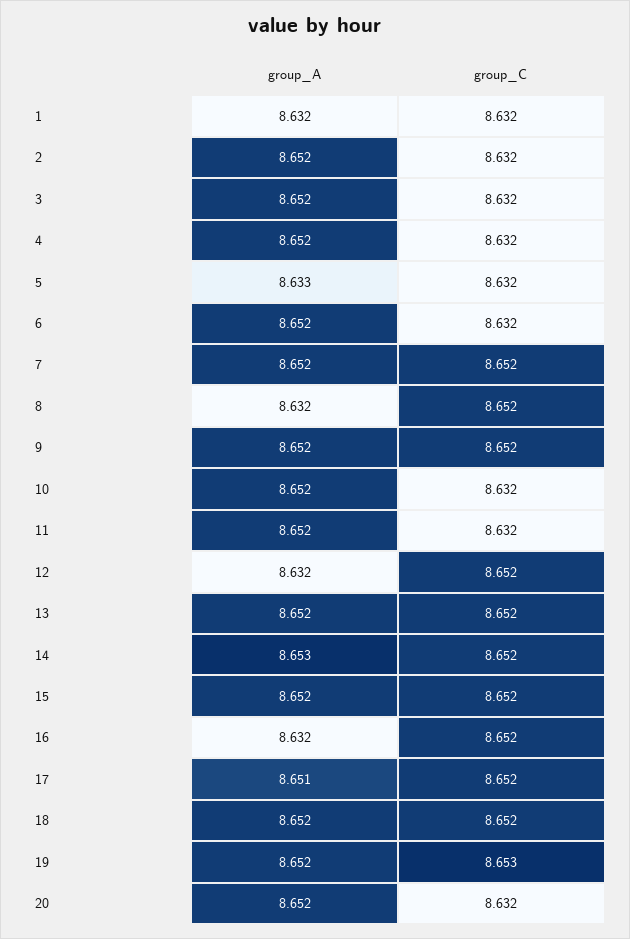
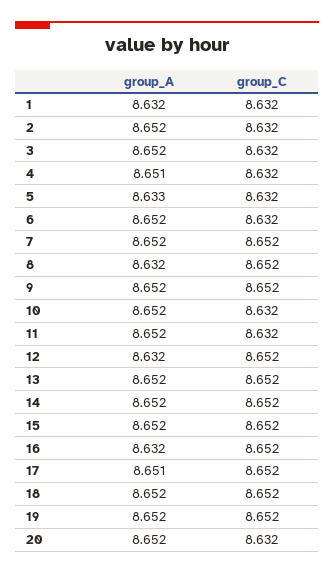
  {
    "group_A": {
      "1": 8.632,
      "2": 8.652,
      "3": 8.652,
-     "4": 8.652,
+     "4": 8.651,
      "5": 8.633,
      "6": 8.652,
      "7": 8.652,
      "8": 8.632,
      "9": 8.652,
      "10": 8.652,
      "11": 8.652,
      "12": 8.632,
      "13": 8.652,
-     "14": 8.653,
+     "14": 8.652,
      "15": 8.652,
      "16": 8.632,
      "17": 8.651,
      "18": 8.652,
      "19": 8.652,
      "20": 8.652
    },
    "group_C": {
      "1": 8.632,
      "2": 8.632,
      "3": 8.632,
      "4": 8.632,
      "5": 8.632,
      "6": 8.632,
      "7": 8.652,
      "8": 8.652,
      "9": 8.652,
      "10": 8.632,
      "11": 8.632,
      "12": 8.652,
      "13": 8.652,
      "14": 8.652,
      "15": 8.652,
      "16": 8.652,
      "17": 8.652,
      "18": 8.652,
-     "19": 8.653,
+     "19": 8.652,
      "20": 8.632
    }
  }

